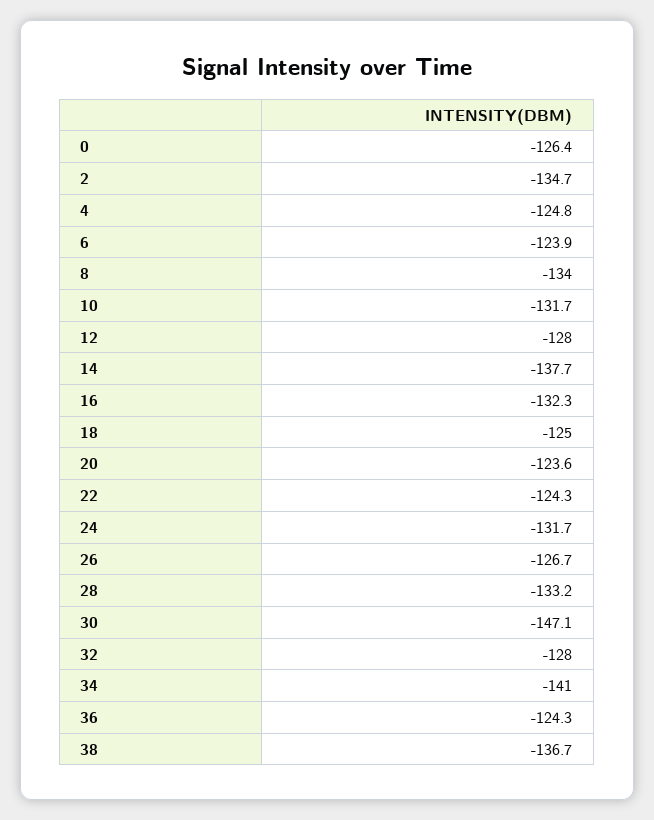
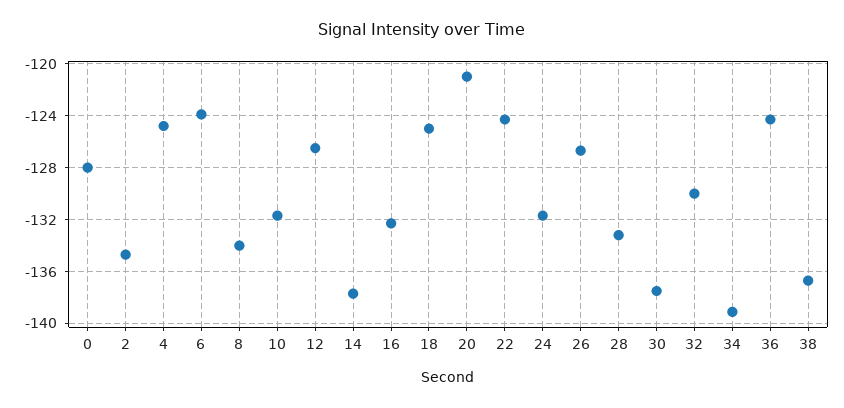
  {
-   "0": -126.4,
+   "0": -128,
    "2": -134.7,
    "4": -124.8,
    "6": -123.9,
    "8": -134,
    "10": -131.7,
-   "12": -128,
+   "12": -126.5,
    "14": -137.7,
    "16": -132.3,
    "18": -125,
-   "20": -123.6,
+   "20": -121,
    "22": -124.3,
    "24": -131.7,
    "26": -126.7,
    "28": -133.2,
-   "30": -147.1,
+   "30": -137.5,
-   "32": -128,
+   "32": -130,
-   "34": -141,
+   "34": -139,
    "36": -124.3,
    "38": -136.7
  }

